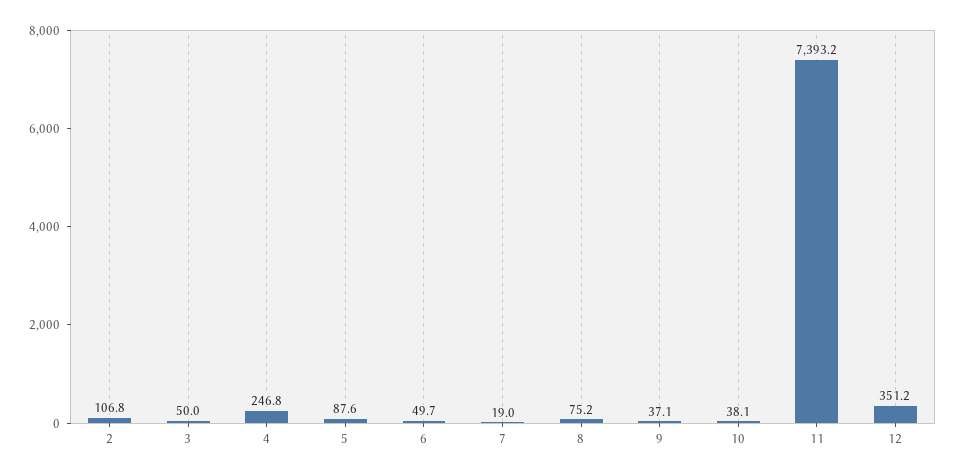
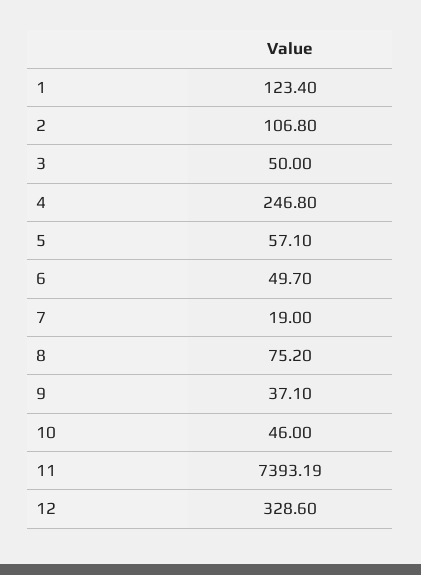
  {
    "2": 106.8,
    "3": 50,
    "4": 246.8,
-   "5": 87.6,
+   "5": 57.1,
    "6": 49.7,
    "7": 19,
    "8": 75.2,
    "9": 37.1,
-   "10": 38.1,
+   "10": 46,
    "11": 7393.19,
-   "12": 351.2
+   "12": 328.6,
+   "1": 123.4
  }

